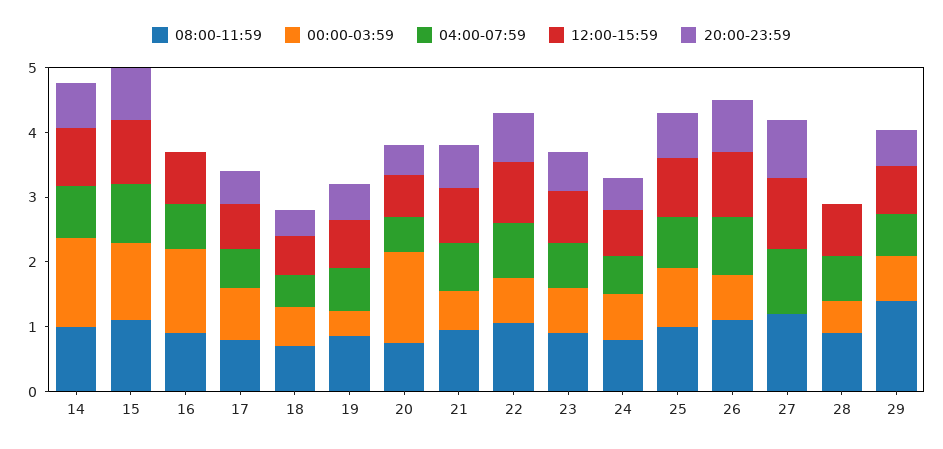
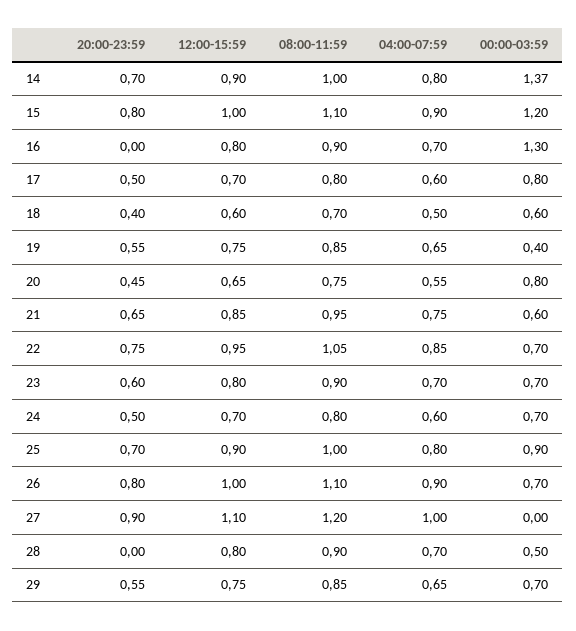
  {
    "08:00-11:59": {
      "14": 1,
      "15": 1.1,
      "16": 0.9,
      "17": 0.8,
      "18": 0.7,
      "19": 0.85,
      "20": 0.75,
      "21": 0.95,
      "22": 1.05,
      "23": 0.9,
      "24": 0.8,
      "25": 1,
      "26": 1.1,
      "27": 1.2,
      "28": 0.9,
-     "29": 1.4
+     "29": 0.85
    },
    "00:00-03:59": {
      "14": 1.37,
      "15": 1.2,
      "16": 1.3,
      "17": 0.8,
      "18": 0.6,
      "19": 0.4,
-     "20": 1.4,
+     "20": 0.8,
      "21": 0.6,
      "22": 0.7,
      "23": 0.7,
      "24": 0.7,
      "25": 0.9,
      "26": 0.7,
      "27": 0,
      "28": 0.5,
      "29": 0.7
    },
    "04:00-07:59": {
      "14": 0.8,
      "15": 0.9,
      "16": 0.7,
      "17": 0.6,
      "18": 0.5,
      "19": 0.65,
      "20": 0.55,
      "21": 0.75,
      "22": 0.85,
      "23": 0.7,
      "24": 0.6,
      "25": 0.8,
      "26": 0.9,
      "27": 1,
      "28": 0.7,
      "29": 0.65
    },
    "12:00-15:59": {
      "14": 0.9,
      "15": 1,
      "16": 0.8,
      "17": 0.7,
      "18": 0.6,
      "19": 0.75,
      "20": 0.65,
      "21": 0.85,
      "22": 0.95,
      "23": 0.8,
      "24": 0.7,
      "25": 0.9,
      "26": 1,
      "27": 1.1,
      "28": 0.8,
      "29": 0.75
    },
    "20:00-23:59": {
      "14": 0.7,
      "15": 0.8,
      "16": 0,
      "17": 0.5,
      "18": 0.4,
      "19": 0.55,
      "20": 0.45,
      "21": 0.65,
      "22": 0.75,
      "23": 0.6,
      "24": 0.5,
      "25": 0.7,
      "26": 0.8,
      "27": 0.9,
      "28": 0,
      "29": 0.55
    }
  }

